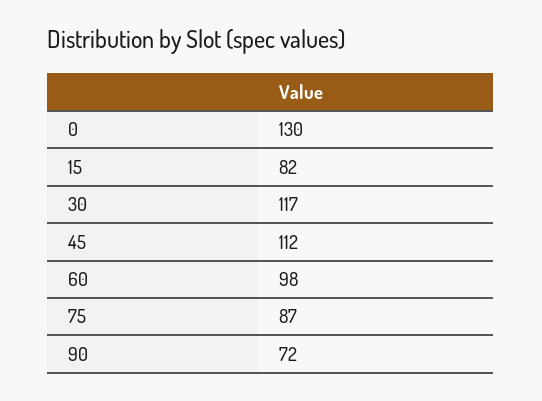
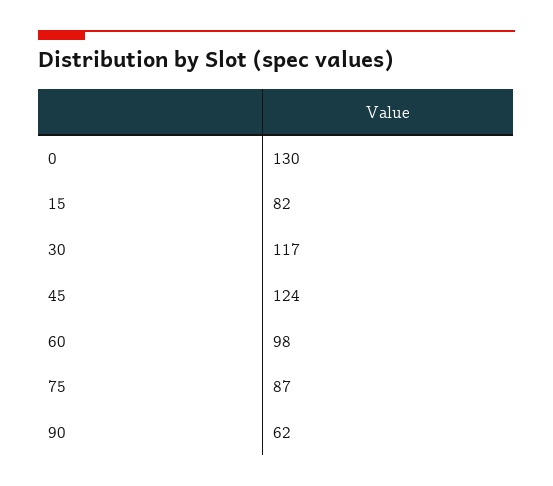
  {
    "0": 130,
    "15": 82,
    "30": 117,
-   "45": 112,
+   "45": 124,
    "60": 98,
    "75": 87,
-   "90": 72
+   "90": 62
  }

